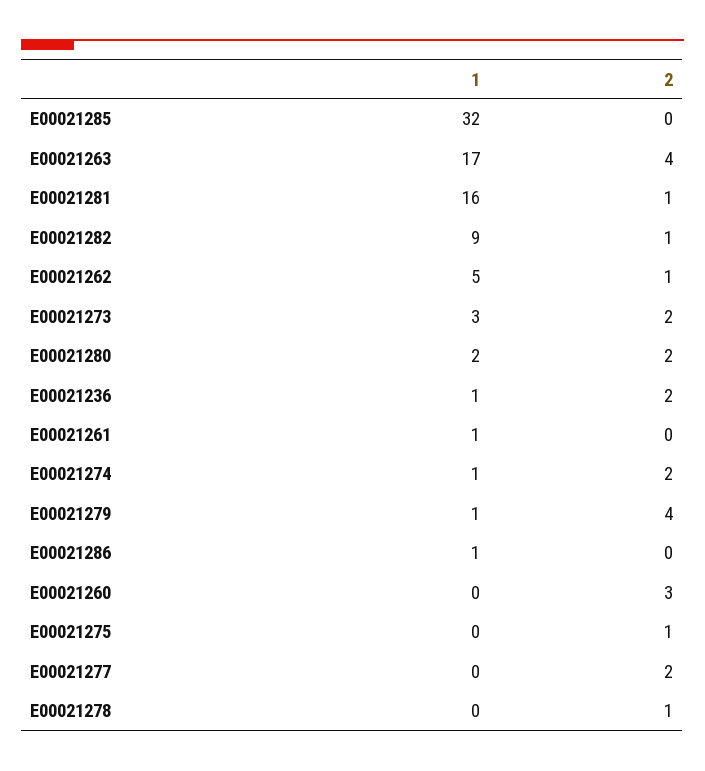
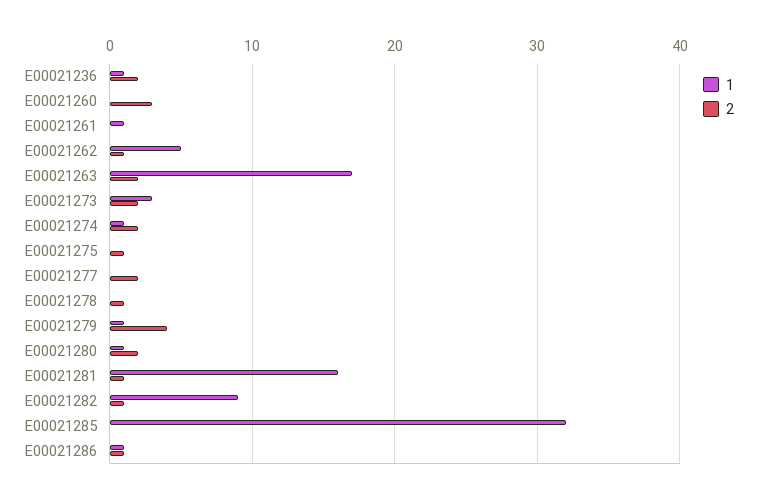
  {
    "1": {
      "E00021285": 32,
      "E00021263": 17,
      "E00021281": 16,
      "E00021282": 9,
      "E00021262": 5,
      "E00021273": 3,
-     "E00021280": 2,
+     "E00021280": 1,
      "E00021236": 1,
      "E00021261": 1,
      "E00021274": 1,
      "E00021279": 1,
      "E00021286": 1,
      "E00021260": 0,
      "E00021275": 0,
      "E00021277": 0,
      "E00021278": 0
    },
    "2": {
      "E00021285": 0,
-     "E00021263": 4,
+     "E00021263": 2,
      "E00021281": 1,
      "E00021282": 1,
      "E00021262": 1,
      "E00021273": 2,
      "E00021280": 2,
      "E00021236": 2,
      "E00021261": 0,
      "E00021274": 2,
      "E00021279": 4,
-     "E00021286": 0,
+     "E00021286": 1,
      "E00021260": 3,
      "E00021275": 1,
      "E00021277": 2,
      "E00021278": 1
    }
  }

